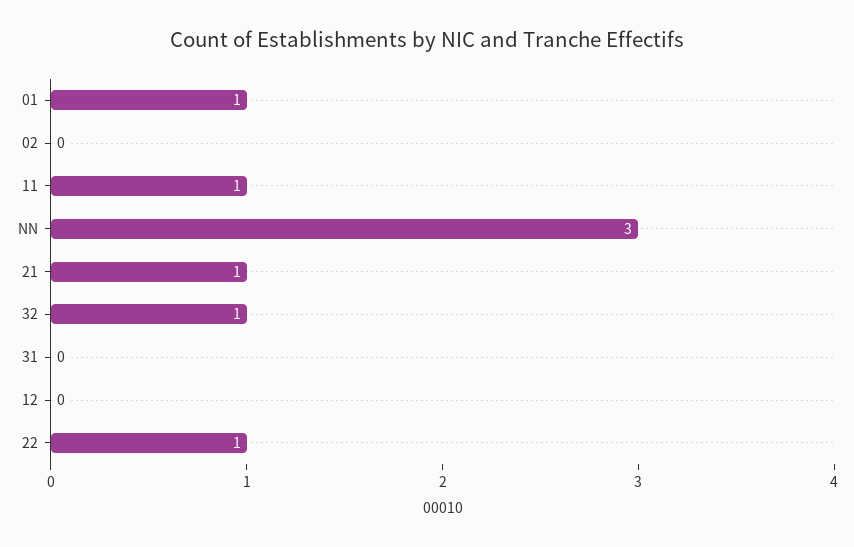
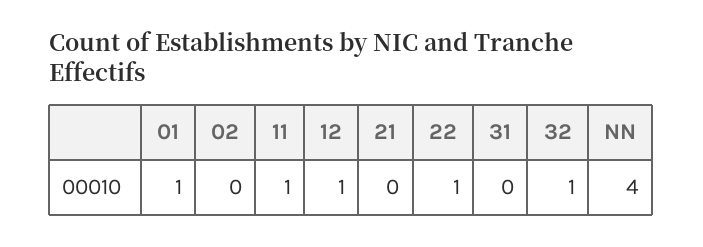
  {
    "01": 1,
    "02": 0,
    "11": 1,
-   "NN": 3,
+   "NN": 4,
-   "21": 1,
+   "21": 0,
    "32": 1,
    "31": 0,
-   "12": 0,
+   "12": 1,
    "22": 1
  }

